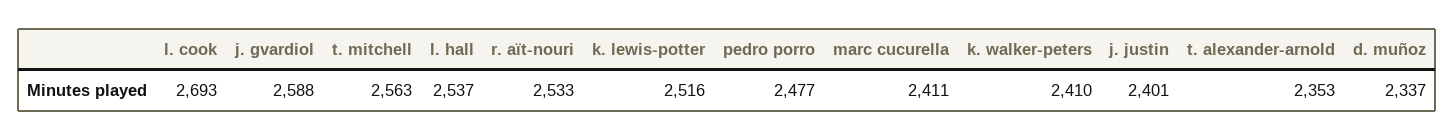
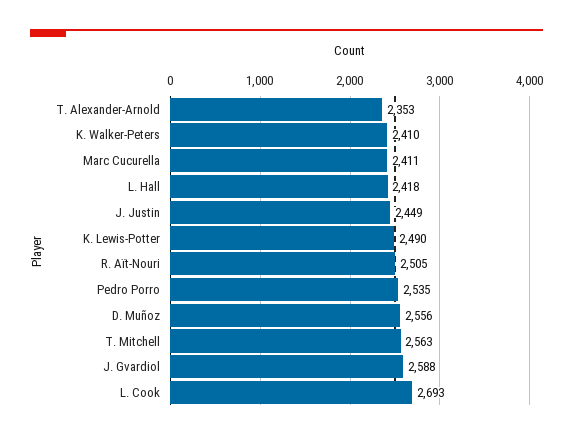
  {
    "l. cook": 2693,
    "j. gvardiol": 2588,
    "t. mitchell": 2563,
-   "l. hall": 2537,
+   "l. hall": 2418,
-   "r. aït-nouri": 2533,
+   "r. aït-nouri": 2505,
-   "k. lewis-potter": 2516,
+   "k. lewis-potter": 2490,
-   "pedro porro": 2477,
+   "pedro porro": 2535,
    "marc cucurella": 2411,
    "k. walker-peters": 2410,
-   "j. justin": 2401,
+   "j. justin": 2449,
    "t. alexander-arnold": 2353,
-   "d. muñoz": 2337
+   "d. muñoz": 2556
  }

